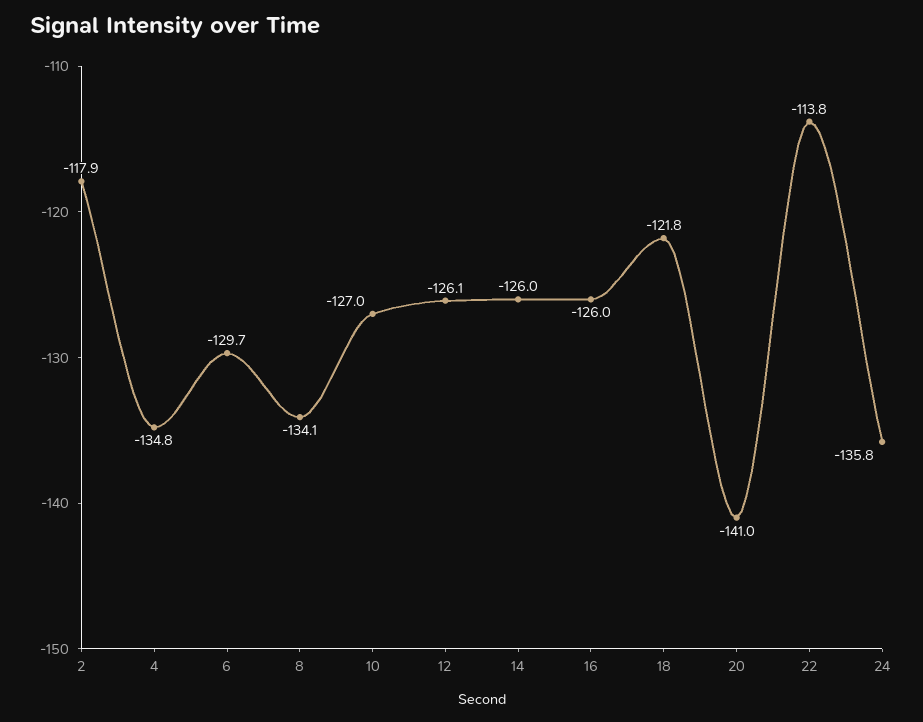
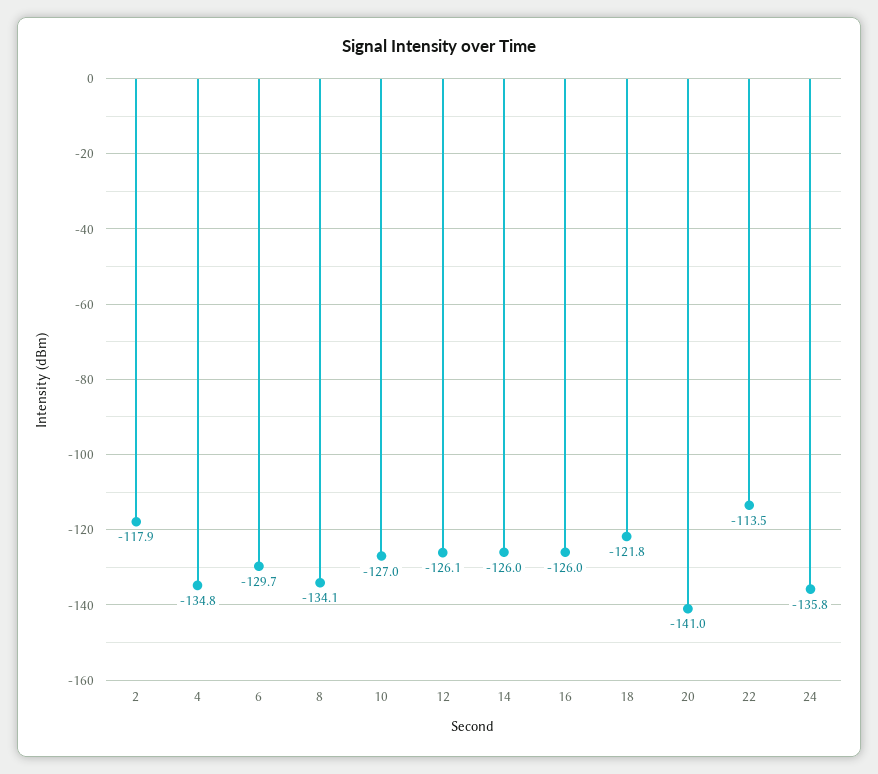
  {
    "2": -117.9,
    "4": -134.8,
    "6": -129.7,
    "8": -134.1,
    "10": -127,
    "12": -126.1,
    "14": -126,
    "16": -126,
    "18": -121.8,
    "20": -141,
-   "22": -113.8,
+   "22": -113.5,
    "24": -135.8
  }

